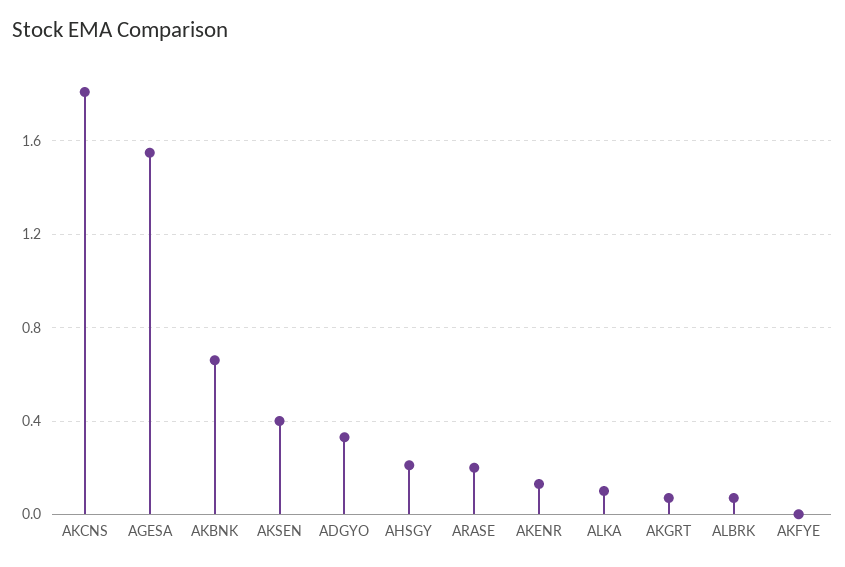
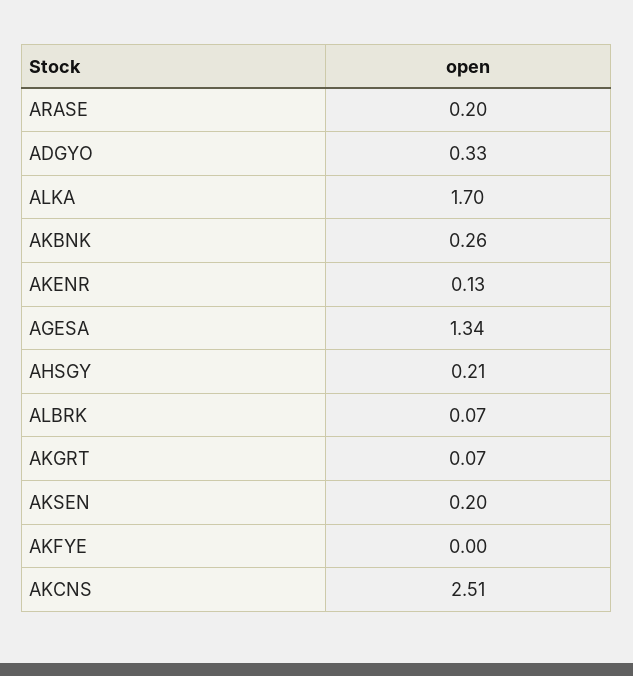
  {
-   "AKCNS": 1.8,
+   "AKCNS": 2.51,
-   "AGESA": 1.55,
+   "AGESA": 1.34,
-   "AKBNK": 0.65,
+   "AKBNK": 0.26,
-   "AKSEN": 0.4,
+   "AKSEN": 0.2,
    "ADGYO": 0.33,
    "AHSGY": 0.21,
    "ARASE": 0.2,
    "AKENR": 0.13,
-   "ALKA": 0.1,
+   "ALKA": 1.7,
    "AKGRT": 0.07,
    "ALBRK": 0.07,
    "AKFYE": 0
  }

